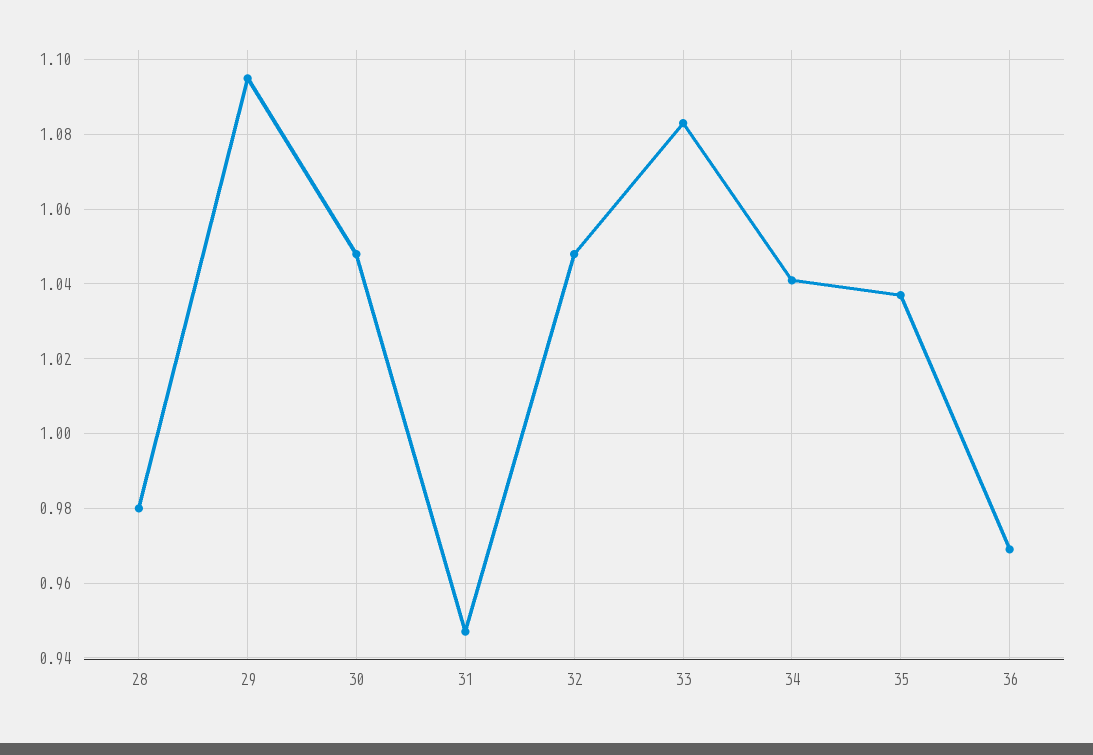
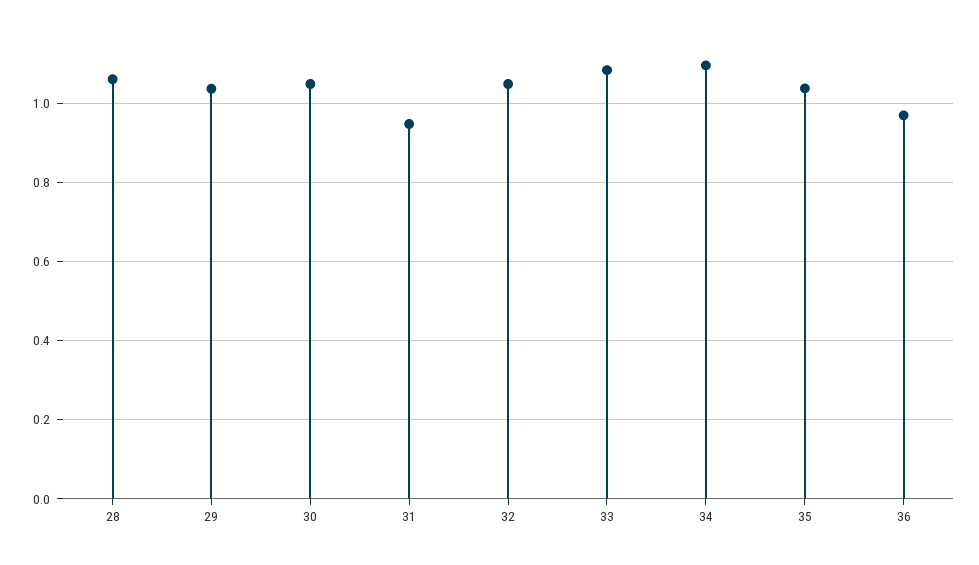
  {
-   "28": 0.98,
+   "28": 1.06,
-   "29": 1.095,
+   "29": 1.04,
    "30": 1.05,
    "31": 0.945,
    "32": 1.05,
    "33": 1.085,
-   "34": 1.04,
+   "34": 1.1,
    "35": 1.035,
    "36": 0.97
  }

